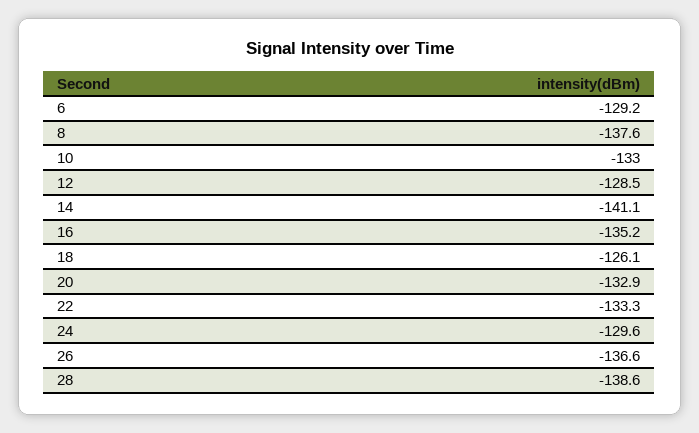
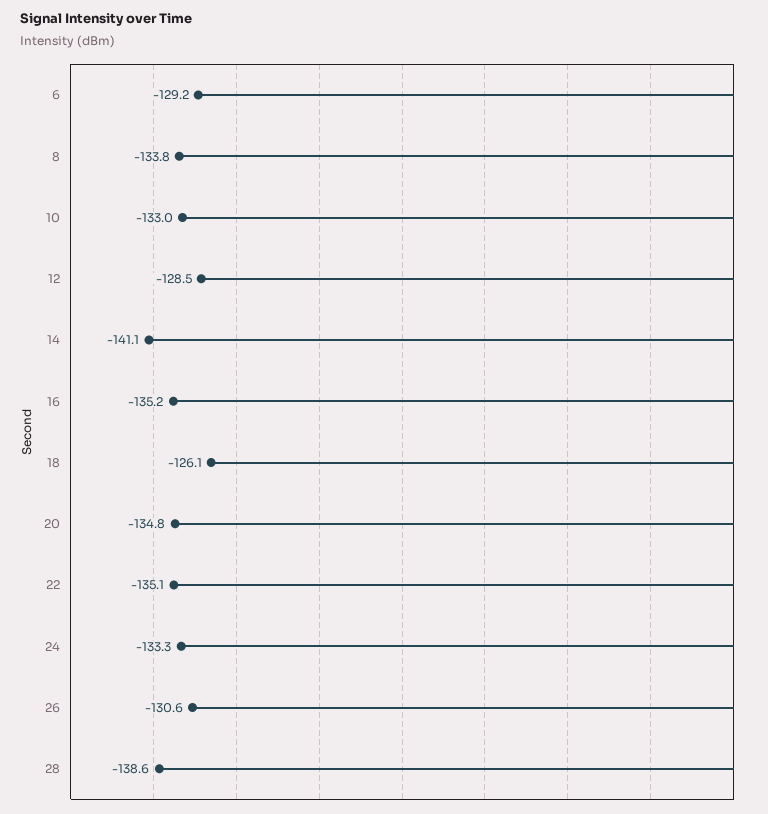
  {
    "6": -129.2,
-   "8": -137.6,
+   "8": -133.8,
    "10": -133,
    "12": -128.5,
    "14": -141.1,
    "16": -135.2,
    "18": -126.1,
-   "20": -132.9,
+   "20": -134.8,
-   "22": -133.3,
+   "22": -135.1,
-   "24": -129.6,
+   "24": -133.3,
-   "26": -136.6,
+   "26": -130.6,
    "28": -138.6
  }

